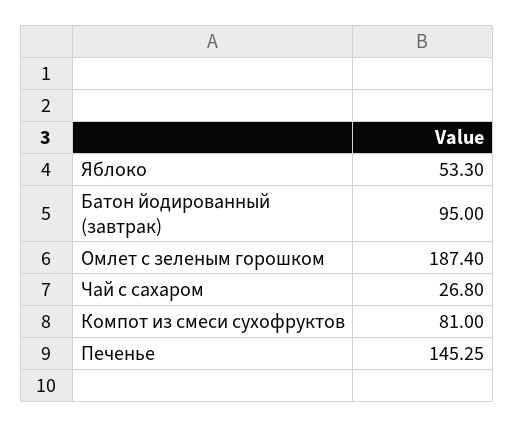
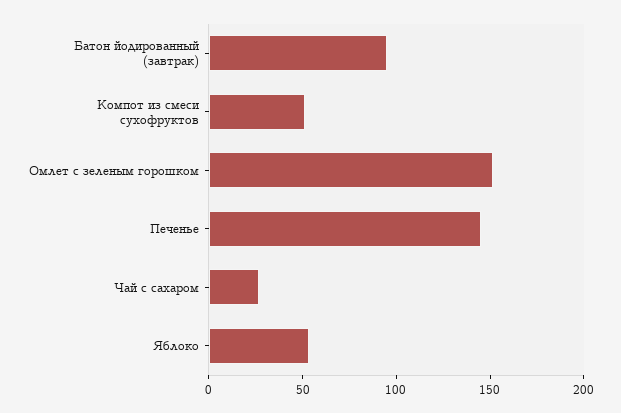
  {
    "Яблоко": 53.3,
    "Батон йодированный (завтрак)": 95,
-   "Омлет с зеленым горошком": 187.4,
+   "Омлет с зеленым горошком": 150,
    "Чай с сахаром": 26.8,
-   "Компот из смеси сухофруктов": 81,
+   "Компот из смеси сухофруктов": 50,
    "Печенье": 145.25
  }

